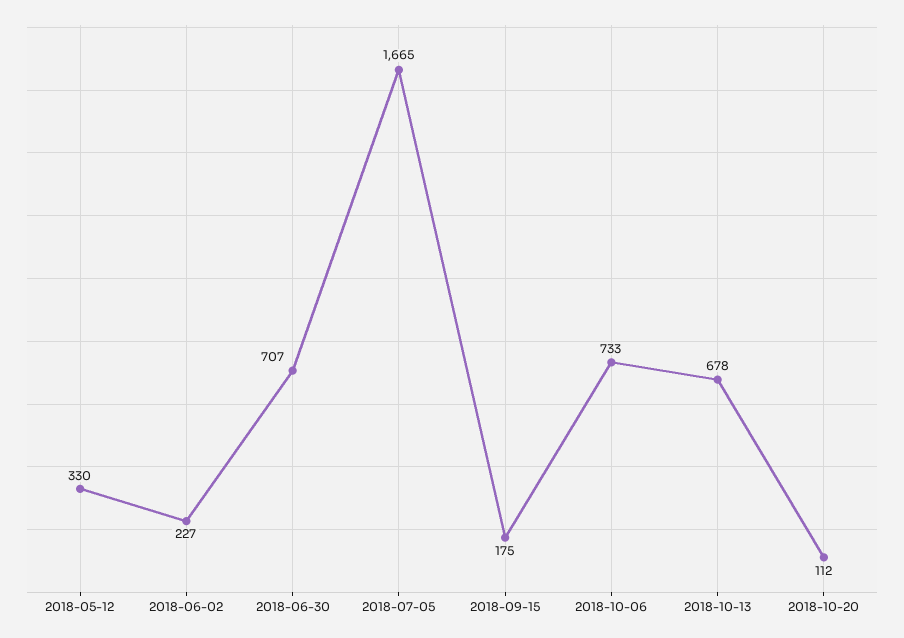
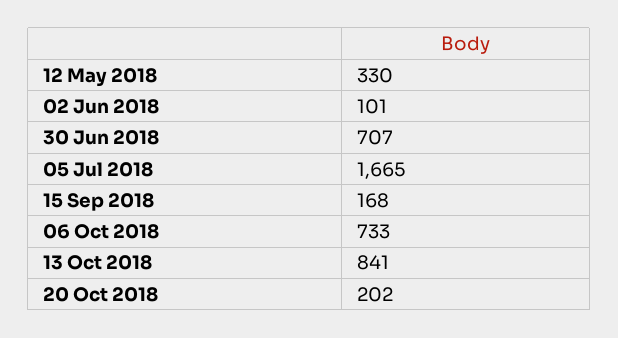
  {
    "2018-05-12": 330,
-   "2018-06-02": 227,
+   "2018-06-02": 101,
    "2018-06-30": 707,
    "2018-07-05": 1665,
-   "2018-09-15": 175,
+   "2018-09-15": 168,
    "2018-10-06": 733,
-   "2018-10-13": 678,
+   "2018-10-13": 841,
-   "2018-10-20": 112
+   "2018-10-20": 202
  }

